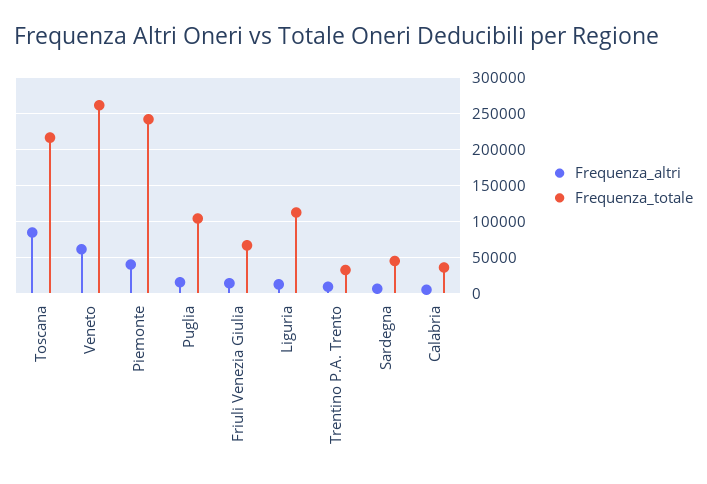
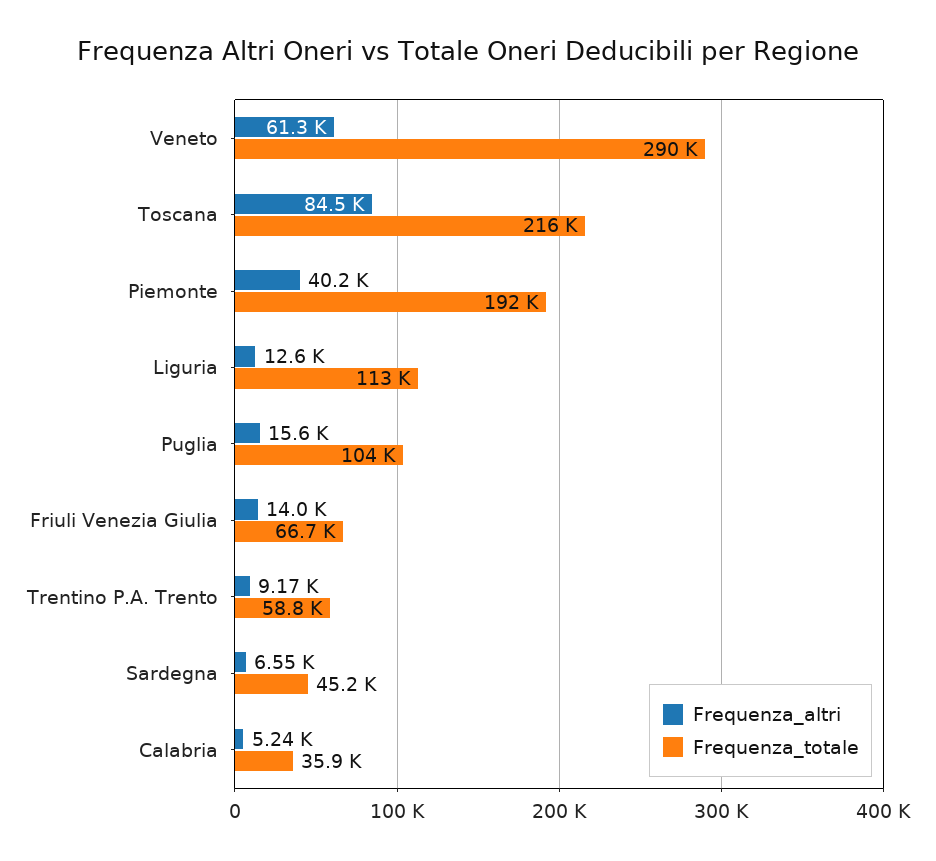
  {
    "Frequenza_altri": {
      "Toscana": 84500,
      "Veneto": 61300,
      "Piemonte": 40200,
      "Puglia": 15600,
      "Friuli Venezia Giulia": 14000,
      "Liguria": 12600,
      "Trentino P.A. Trento": 9170,
      "Sardegna": 6550,
      "Calabria": 5240
    },
    "Frequenza_totale": {
      "Toscana": 216000,
-     "Veneto": 260000,
+     "Veneto": 290000,
-     "Piemonte": 240000,
+     "Piemonte": 192000,
      "Puglia": 104000,
      "Friuli Venezia Giulia": 66700,
      "Liguria": 113000,
-     "Trentino P.A. Trento": 30000,
+     "Trentino P.A. Trento": 58800,
      "Sardegna": 45200,
      "Calabria": 35900
    }
  }

